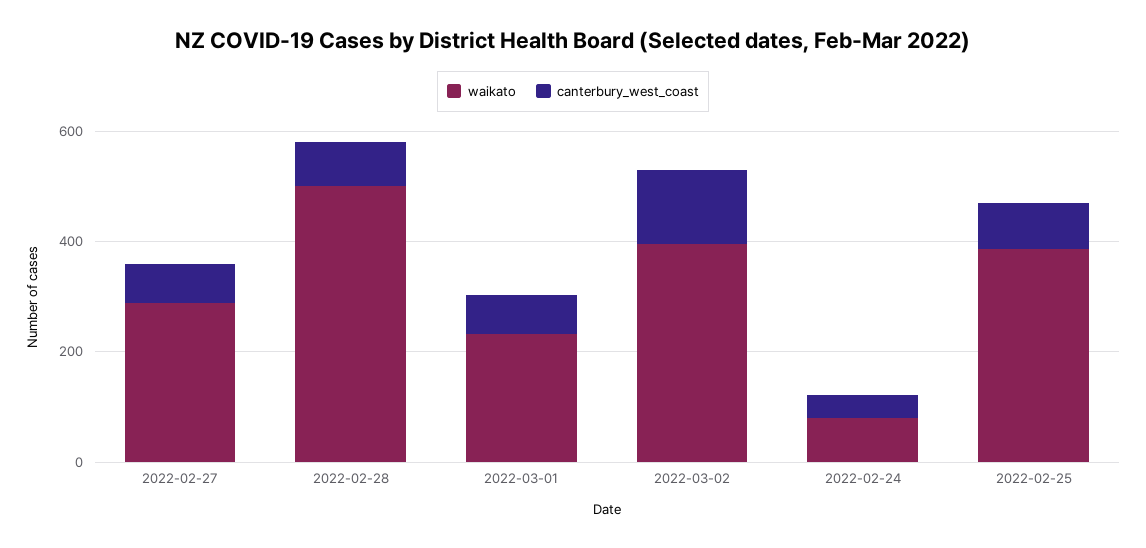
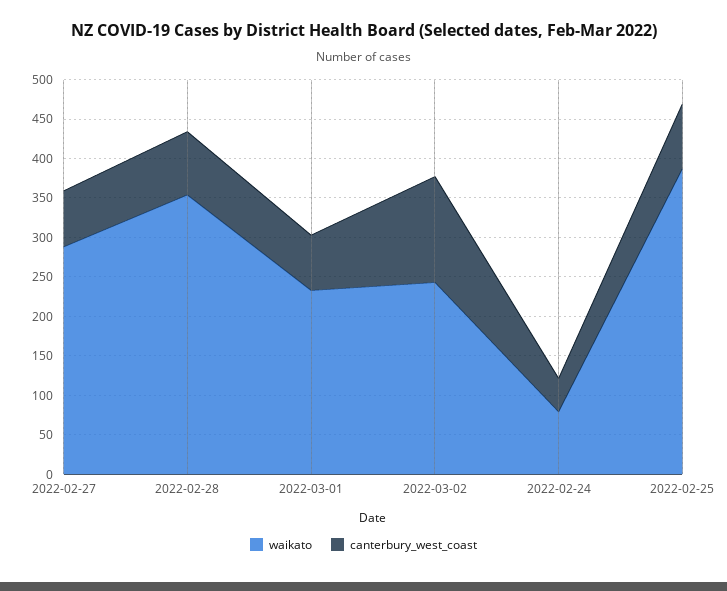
  {
    "waikato": {
      "2022-02-27": 300,
-     "2022-02-28": 500,
+     "2022-02-28": 350,
      "2022-03-01": 225,
-     "2022-03-02": 400,
+     "2022-03-02": 250,
      "2022-02-24": 75,
      "2022-02-25": 375
    },
    "canterbury_west_coast": {
      "2022-02-27": 75,
      "2022-02-28": 75,
      "2022-03-01": 75,
      "2022-03-02": 125,
      "2022-02-24": 50,
      "2022-02-25": 75
    }
  }

